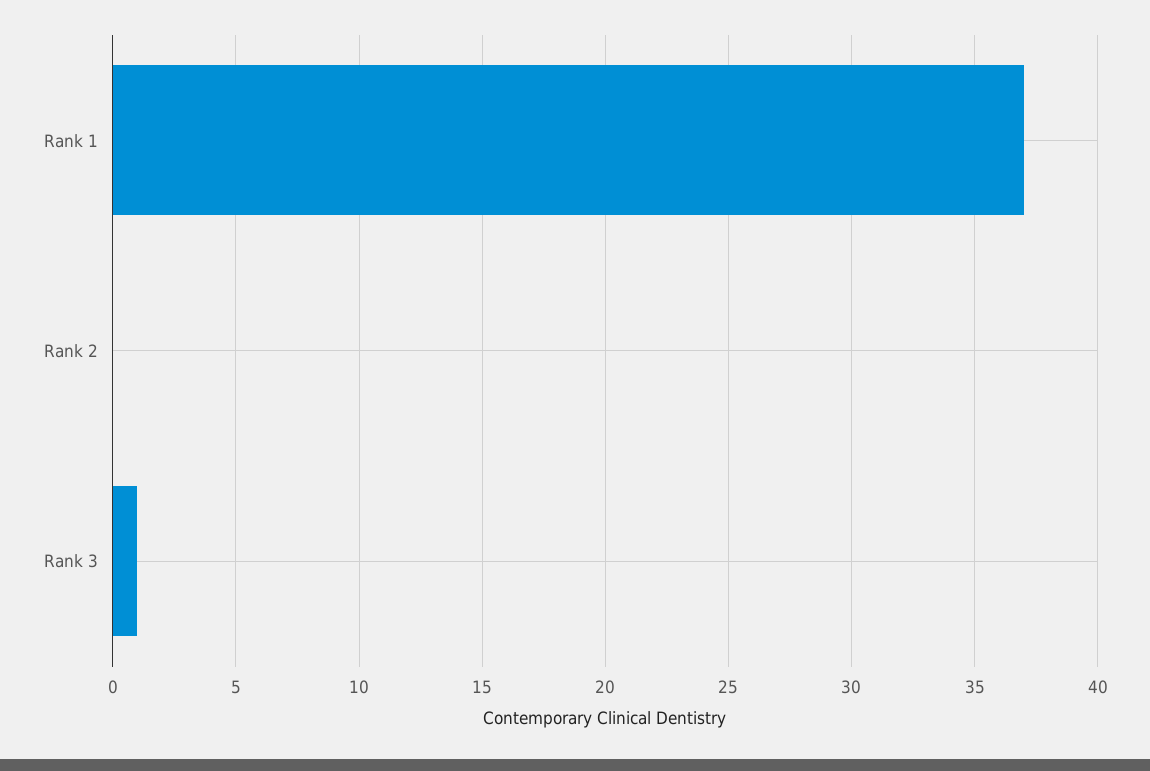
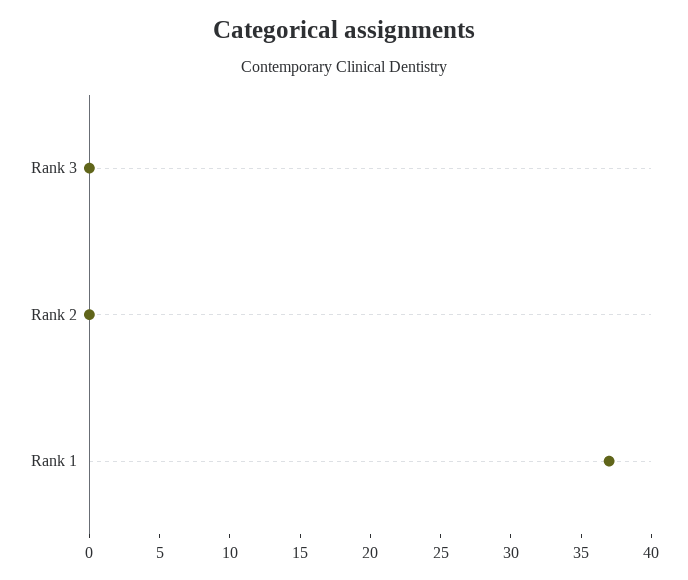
  {
    "Rank 1": 37,
    "Rank 2": 0,
-   "Rank 3": 1
+   "Rank 3": 0
  }

